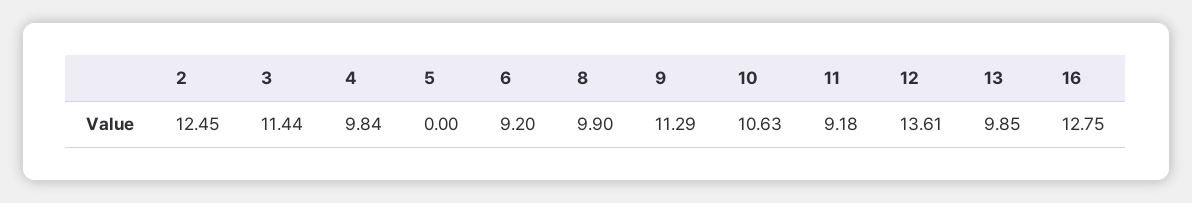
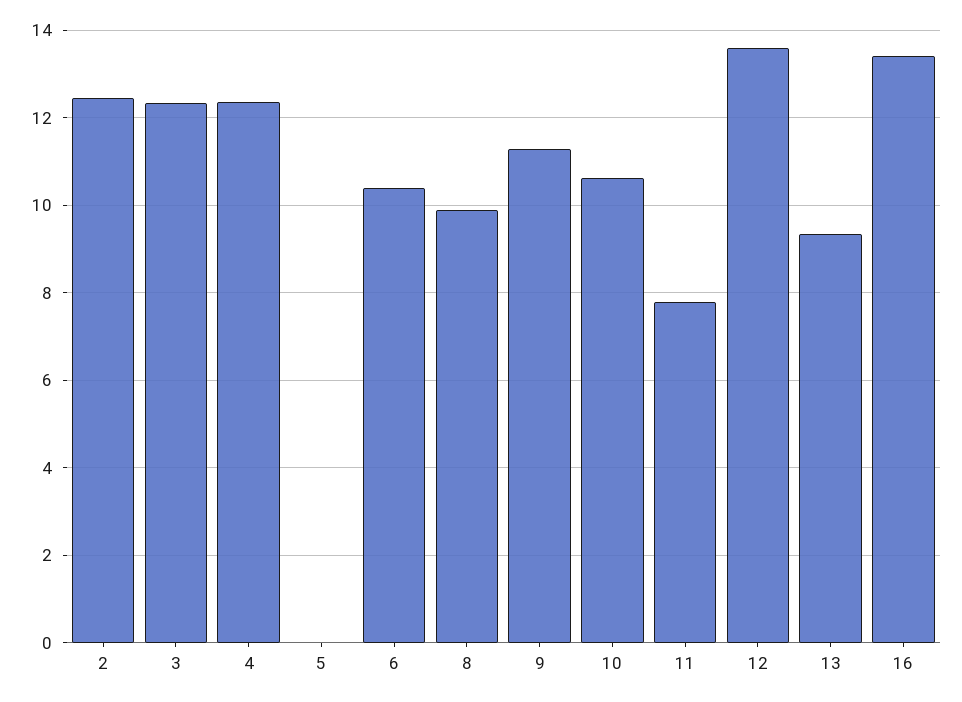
  {
    "2": 12.45,
-   "3": 11.44,
+   "3": 12.4,
-   "4": 9.84,
+   "4": 12.4,
    "5": 0,
-   "6": 9.2,
+   "6": 10.4,
    "8": 9.9,
    "9": 11.29,
    "10": 10.63,
-   "11": 9.18,
+   "11": 7.8,
    "12": 13.61,
-   "13": 9.85,
+   "13": 9.4,
-   "16": 12.75
+   "16": 13.4
  }

